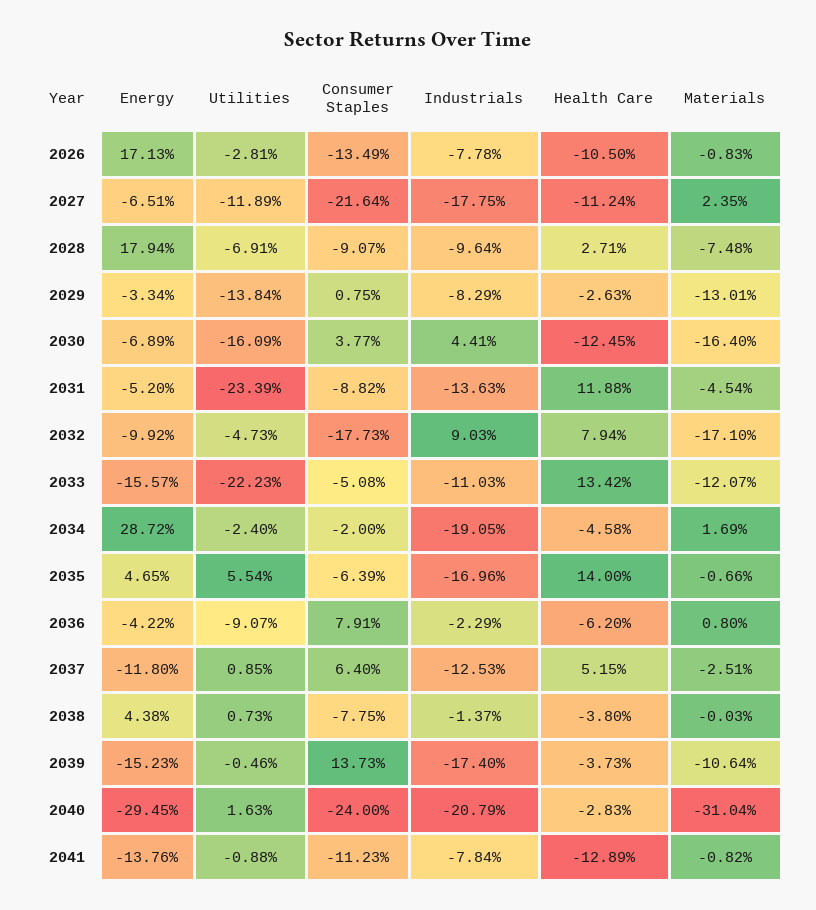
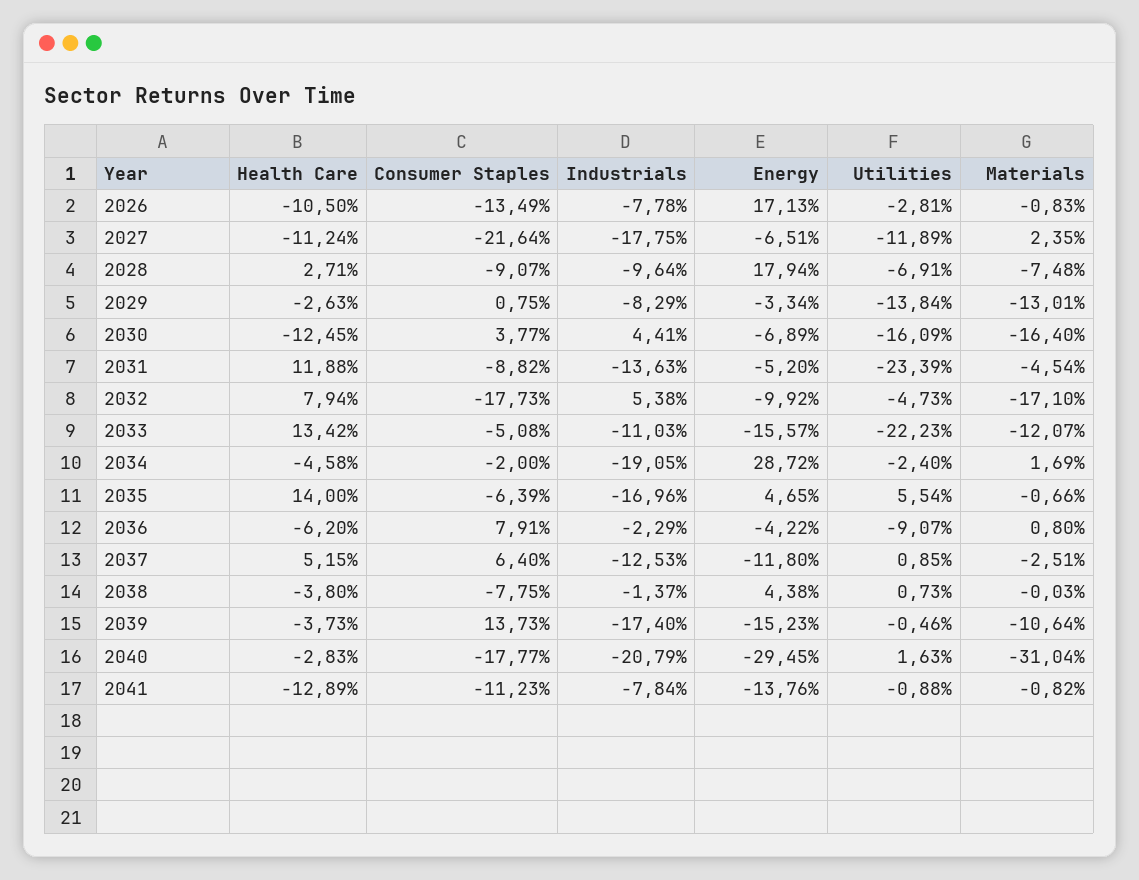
  {
    "Energy": {
      "2026": 17.13,
      "2027": -6.51,
      "2028": 17.94,
      "2029": -3.34,
      "2030": -6.89,
      "2031": -5.2,
      "2032": -9.92,
      "2033": -15.57,
      "2034": 28.72,
      "2035": 4.65,
      "2036": -4.22,
      "2037": -11.8,
      "2038": 4.38,
      "2039": -15.23,
      "2040": -29.45,
      "2041": -13.76
    },
    "Utilities": {
      "2026": -2.81,
      "2027": -11.89,
      "2028": -6.91,
      "2029": -13.84,
      "2030": -16.09,
      "2031": -23.39,
      "2032": -4.73,
      "2033": -22.23,
      "2034": -2.4,
      "2035": 5.54,
      "2036": -9.07,
      "2037": 0.85,
      "2038": 0.73,
      "2039": -0.46,
      "2040": 1.63,
      "2041": -0.88
    },
    "Consumer Staples": {
      "2026": -13.49,
      "2027": -21.64,
      "2028": -9.07,
      "2029": 0.75,
      "2030": 3.77,
      "2031": -8.82,
      "2032": -17.73,
      "2033": -5.08,
      "2034": -2,
      "2035": -6.39,
      "2036": 7.91,
      "2037": 6.4,
      "2038": -7.75,
      "2039": 13.73,
-     "2040": -24,
+     "2040": -17.77,
      "2041": -11.23
    },
    "Industrials": {
      "2026": -7.78,
      "2027": -17.75,
      "2028": -9.64,
      "2029": -8.29,
      "2030": 4.41,
      "2031": -13.63,
-     "2032": 9.03,
+     "2032": 5.38,
      "2033": -11.03,
      "2034": -19.05,
      "2035": -16.96,
      "2036": -2.29,
      "2037": -12.53,
      "2038": -1.37,
      "2039": -17.4,
      "2040": -20.79,
      "2041": -7.84
    },
    "Health Care": {
      "2026": -10.5,
      "2027": -11.24,
      "2028": 2.71,
      "2029": -2.63,
      "2030": -12.45,
      "2031": 11.88,
      "2032": 7.94,
      "2033": 13.42,
      "2034": -4.58,
      "2035": 14,
      "2036": -6.2,
      "2037": 5.15,
      "2038": -3.8,
      "2039": -3.73,
      "2040": -2.83,
      "2041": -12.89
    },
    "Materials": {
      "2026": -0.83,
      "2027": 2.35,
      "2028": -7.48,
      "2029": -13.01,
      "2030": -16.4,
      "2031": -4.54,
      "2032": -17.1,
      "2033": -12.07,
      "2034": 1.69,
      "2035": -0.66,
      "2036": 0.8,
      "2037": -2.51,
      "2038": -0.03,
      "2039": -10.64,
      "2040": -31.04,
      "2041": -0.82
    }
  }

